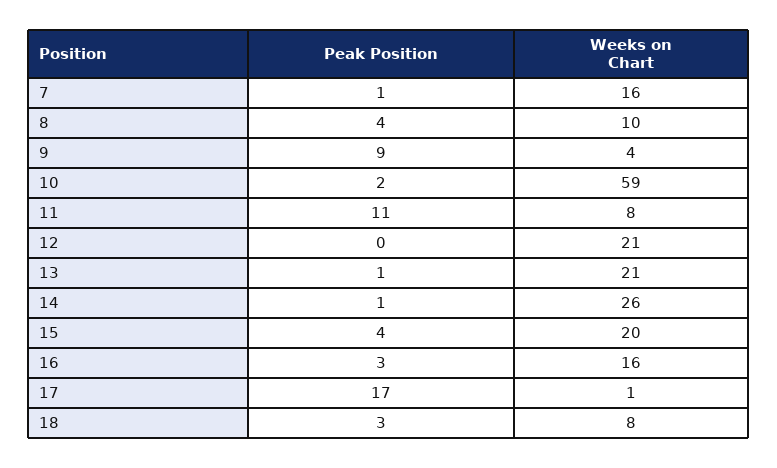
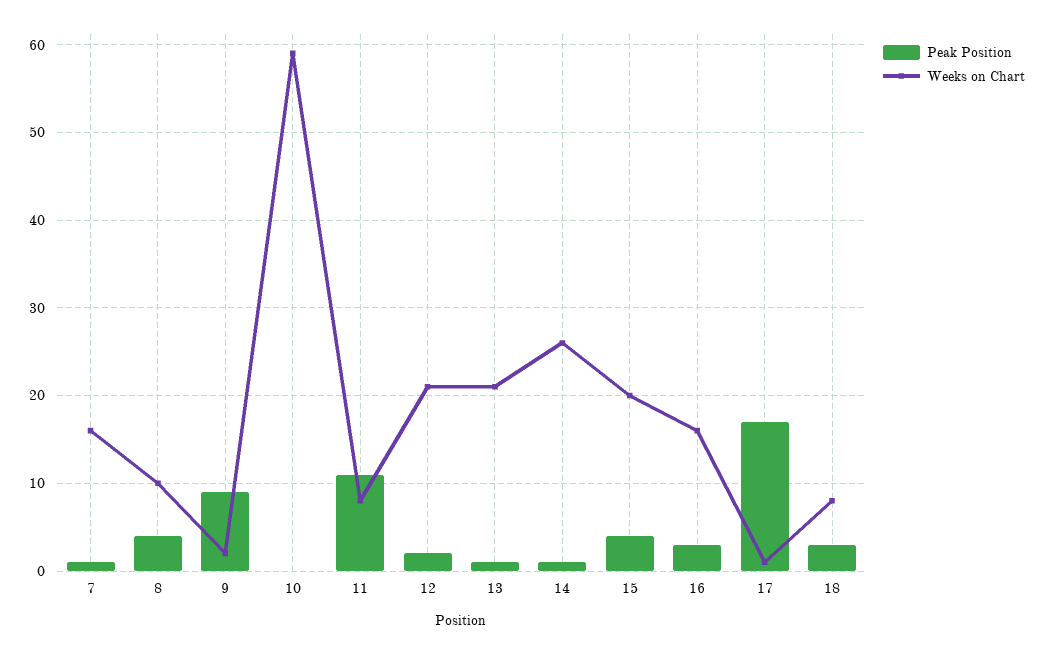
  {
    "Peak Position": {
      "7": 1,
      "8": 4,
      "9": 9,
-     "10": 2,
+     "10": 0,
      "11": 11,
-     "12": 0,
+     "12": 2,
      "13": 1,
      "14": 1,
      "15": 4,
      "16": 3,
      "17": 17,
      "18": 3
    },
    "Weeks on Chart": {
      "7": 16,
      "8": 10,
-     "9": 4,
+     "9": 2,
      "10": 59,
      "11": 8,
      "12": 21,
      "13": 21,
      "14": 26,
      "15": 20,
      "16": 16,
      "17": 1,
      "18": 8
    }
  }

